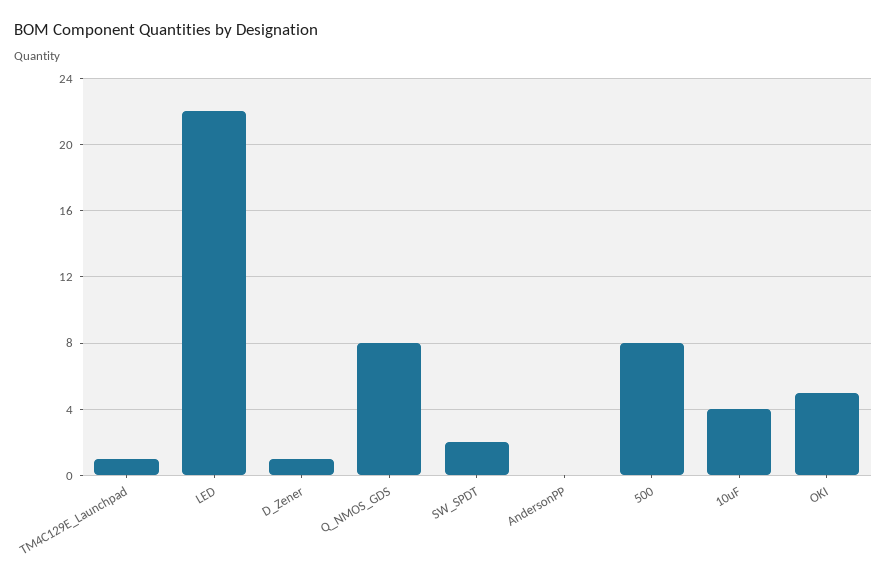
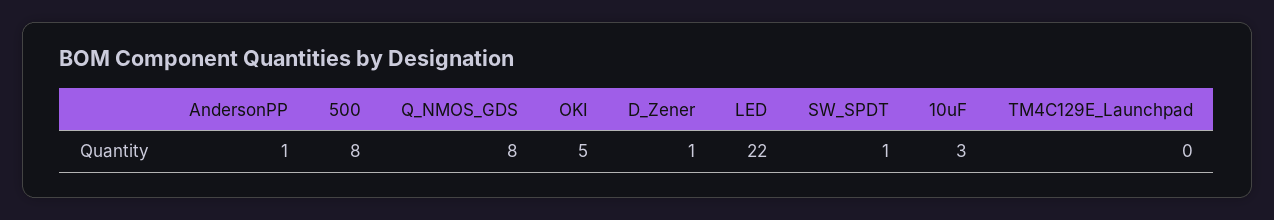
  {
-   "TM4C129E_Launchpad": 1,
+   "TM4C129E_Launchpad": 0,
    "LED": 22,
    "D_Zener": 1,
    "Q_NMOS_GDS": 8,
-   "SW_SPDT": 2,
+   "SW_SPDT": 1,
-   "AndersonPP": 0,
+   "AndersonPP": 1,
    "500": 8,
-   "10uF": 4,
+   "10uF": 3,
    "OKI": 5
  }

